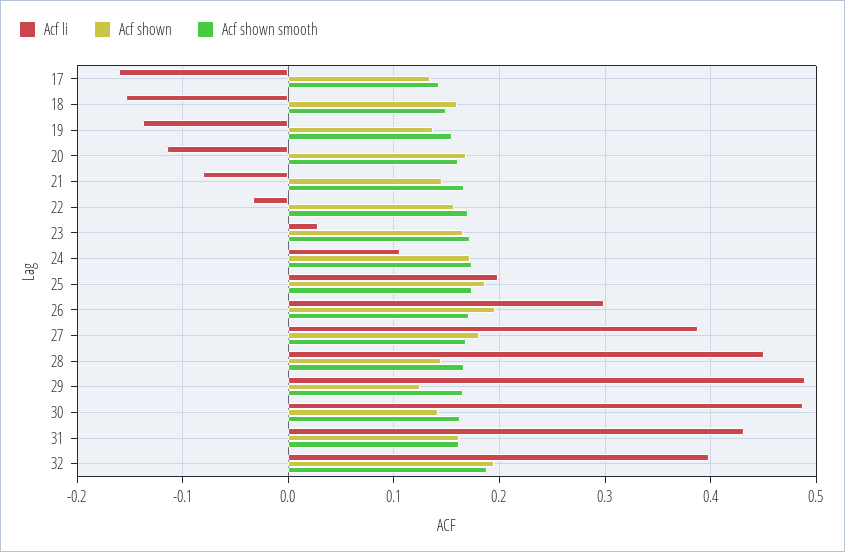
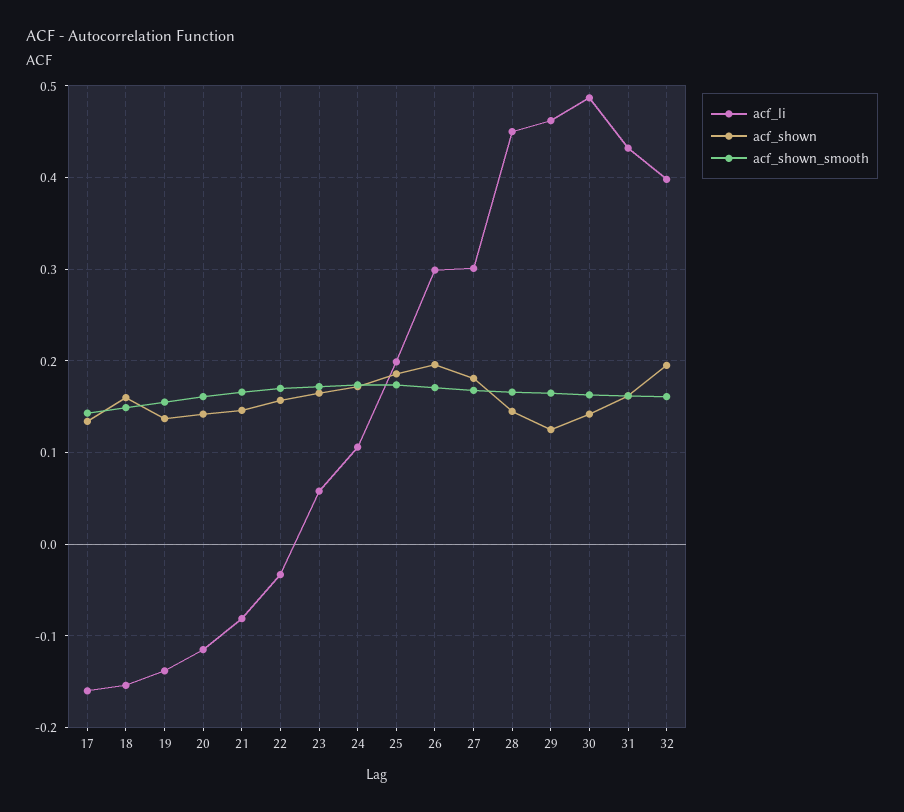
  {
    "Acf li": {
      "17": -0.16,
      "18": -0.15,
      "19": -0.14,
      "20": -0.12,
      "21": -0.08,
      "22": -0.03,
-     "23": 0.03,
+     "23": 0.06,
      "24": 0.11,
      "25": 0.2,
      "26": 0.3,
-     "27": 0.39,
+     "27": 0.3,
      "28": 0.45,
-     "29": 0.49,
+     "29": 0.46,
      "30": 0.49,
      "31": 0.43,
      "32": 0.4
    },
    "Acf shown": {
      "17": 0.13,
      "18": 0.16,
      "19": 0.14,
-     "20": 0.17,
+     "20": 0.14,
      "21": 0.15,
      "22": 0.16,
      "23": 0.17,
      "24": 0.17,
      "25": 0.19,
      "26": 0.2,
      "27": 0.18,
      "28": 0.15,
      "29": 0.13,
      "30": 0.14,
      "31": 0.16,
      "32": 0.2
    },
    "Acf shown smooth": {
      "17": 0.14,
      "18": 0.15,
      "19": 0.16,
      "20": 0.16,
      "21": 0.17,
      "22": 0.17,
      "23": 0.17,
      "24": 0.17,
      "25": 0.17,
      "26": 0.17,
      "27": 0.17,
      "28": 0.17,
      "29": 0.17,
      "30": 0.16,
      "31": 0.16,
-     "32": 0.19
+     "32": 0.16
    }
  }

